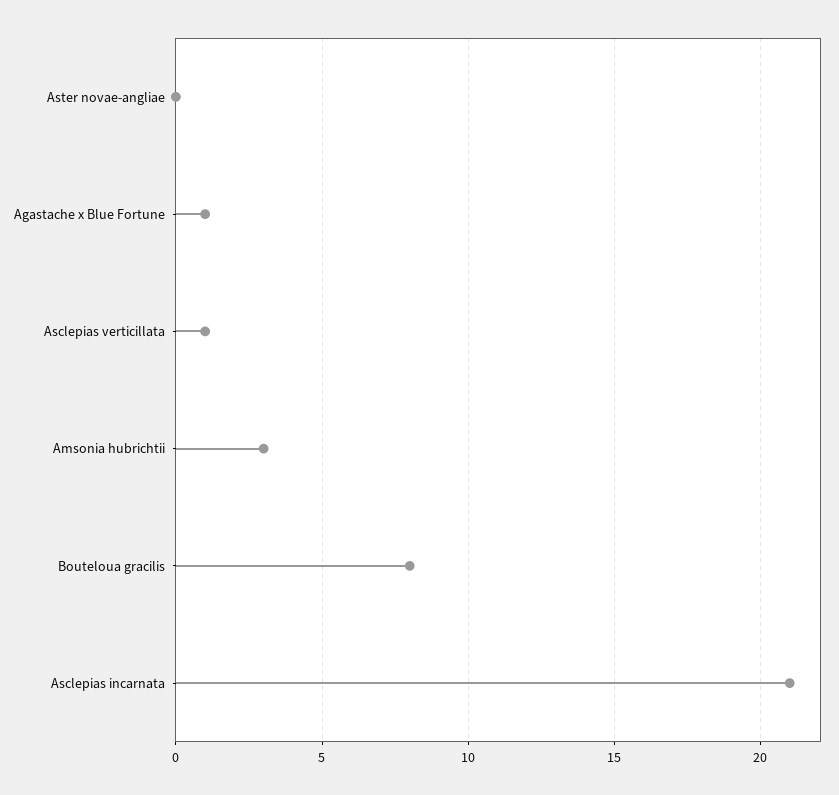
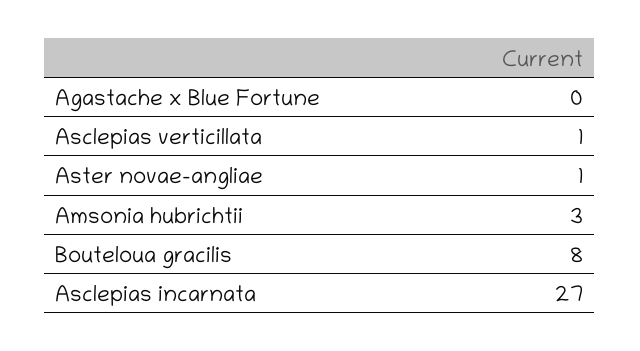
  {
-   "Aster novae-angliae": 0,
+   "Aster novae-angliae": 1,
-   "Agastache x Blue Fortune": 1,
+   "Agastache x Blue Fortune": 0,
    "Asclepias verticillata": 1,
    "Amsonia hubrichtii": 3,
    "Bouteloua gracilis": 8,
-   "Asclepias incarnata": 21
+   "Asclepias incarnata": 27
  }

